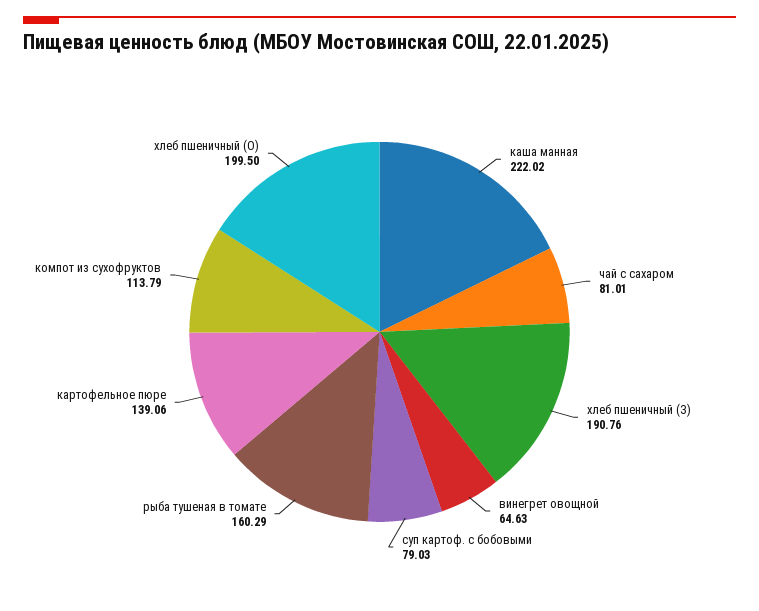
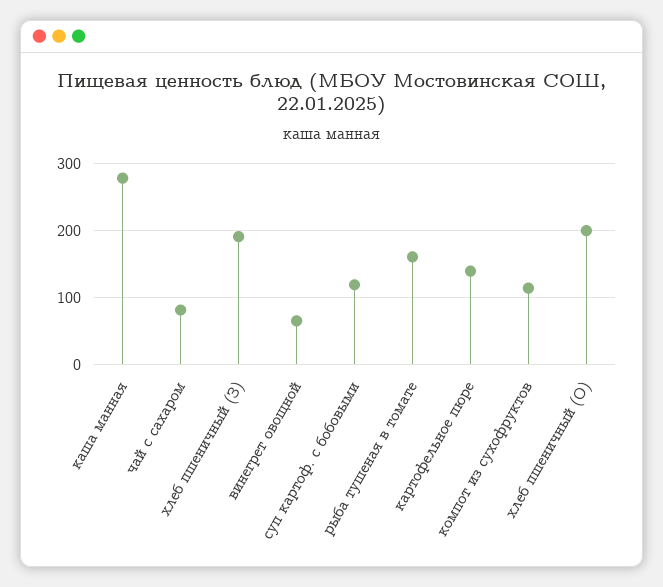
  {
-   "каша манная": 222.02,
+   "каша манная": 280,
    "чай с сахаром": 81.01,
    "хлеб пшеничный (З)": 190.76,
    "винегрет овощной": 64.63,
-   "суп картоф. с бобовыми": 79.03,
+   "суп картоф. с бобовыми": 120,
    "рыба тушеная в томате": 160.29,
    "картофельное пюре": 139.06,
    "компот из сухофруктов": 113.79,
    "хлеб пшеничный (О)": 199.5
  }

